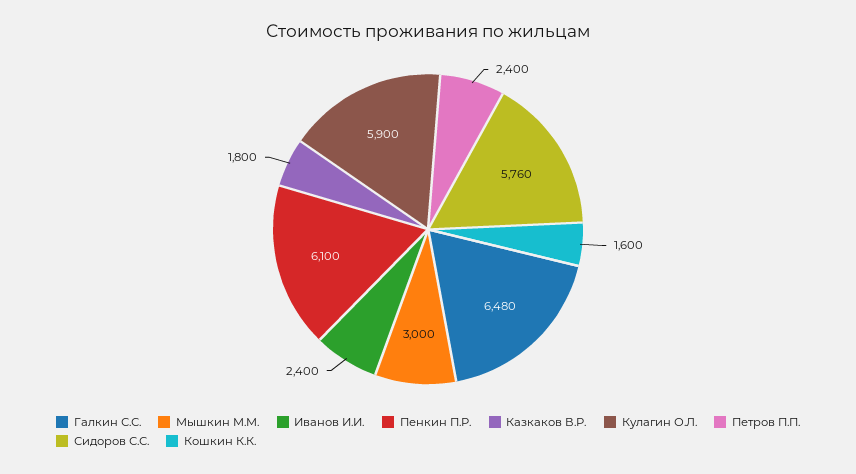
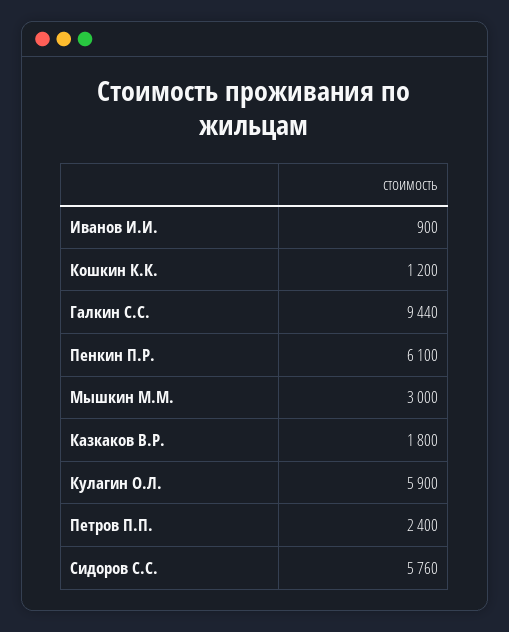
  {
-   "Галкин С.С.": 6480,
+   "Галкин С.С.": 9440,
    "Мышкин М.М.": 3000,
-   "Иванов И.И.": 2400,
+   "Иванов И.И.": 900,
    "Пенкин П.Р.": 6100,
    "Казкаков В.Р.": 1800,
    "Кулагин О.Л.": 5900,
    "Петров П.П.": 2400,
    "Сидоров С.С.": 5760,
-   "Кошкин К.К.": 1600
+   "Кошкин К.К.": 1200
  }

